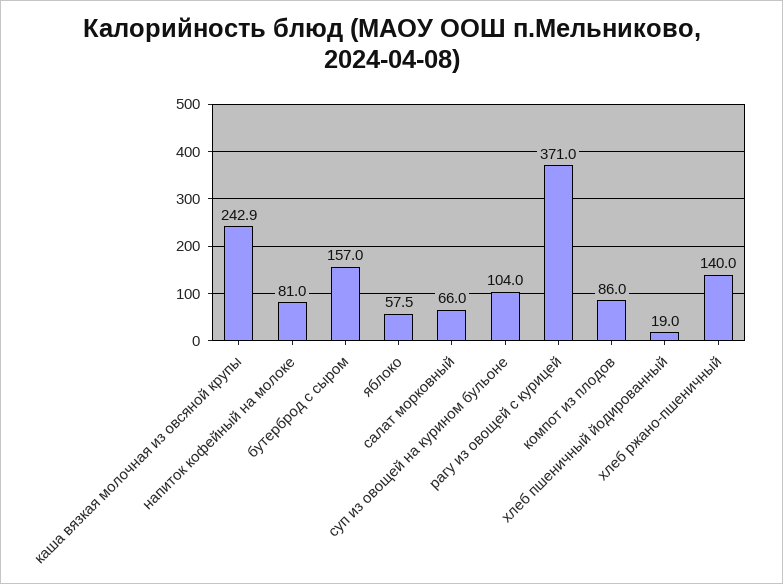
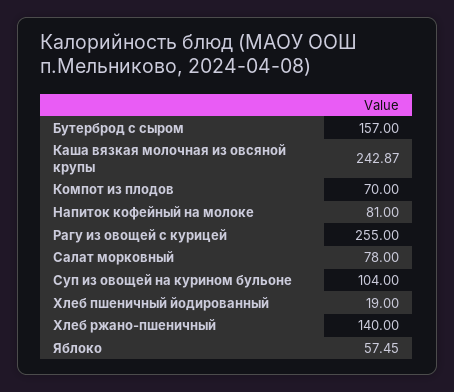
  {
    "каша вязкая молочная из овсяной крупы": 242.87,
    "напиток кофейный на молоке": 81,
    "бутерброд с сыром": 157,
    "яблоко": 57.45,
-   "салат морковный": 66,
+   "салат морковный": 78,
    "суп из овощей на курином бульоне": 104,
-   "рагу из овощей с курицей": 371,
+   "рагу из овощей с курицей": 255,
-   "компот из плодов": 86,
+   "компот из плодов": 70,
    "хлеб пшеничный йодированный": 19,
    "хлеб ржано-пшеничный": 140
  }

